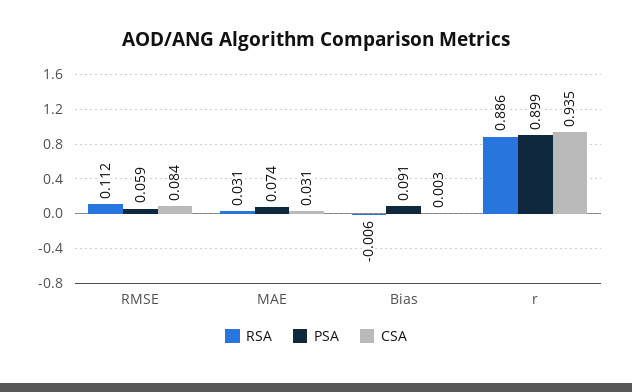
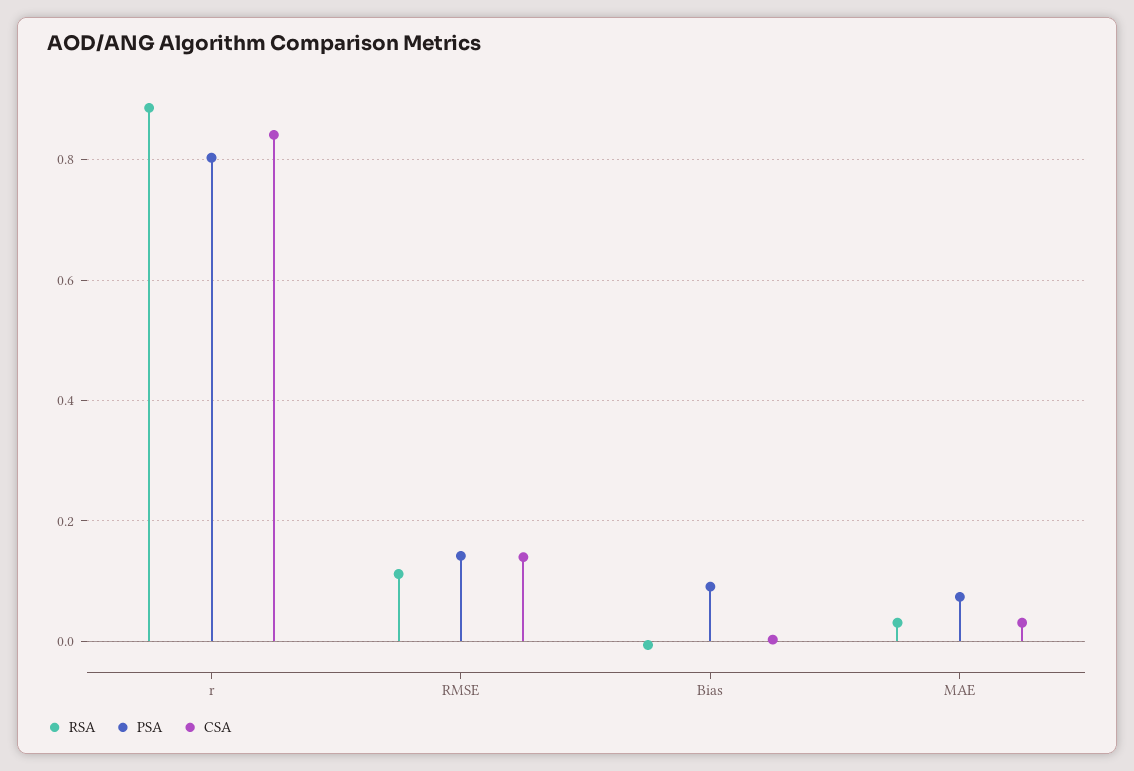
  {
    "RSA": {
      "RMSE": 0.112,
      "MAE": 0.031,
      "Bias": -0.006,
      "r": 0.886
    },
    "PSA": {
-     "RMSE": 0.059,
+     "RMSE": 0.14,
      "MAE": 0.074,
      "Bias": 0.091,
-     "r": 0.899
+     "r": 0.8
    },
    "CSA": {
-     "RMSE": 0.084,
+     "RMSE": 0.14,
      "MAE": 0.031,
      "Bias": 0.003,
-     "r": 0.935
+     "r": 0.84
    }
  }

